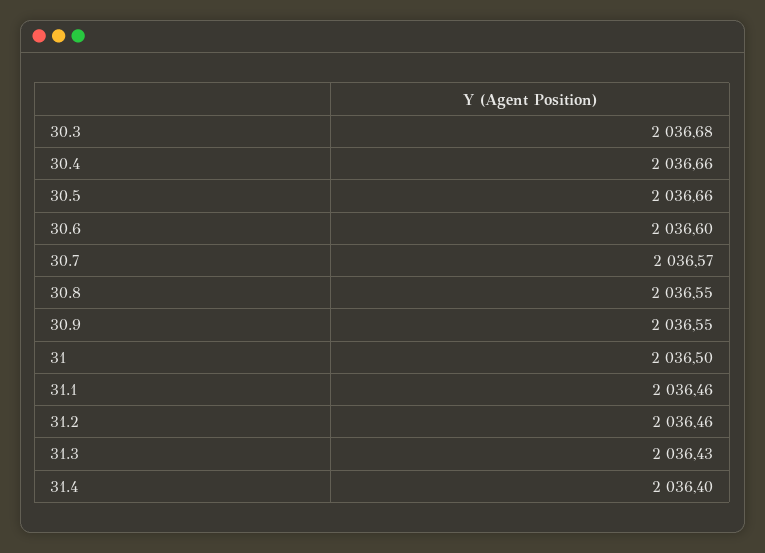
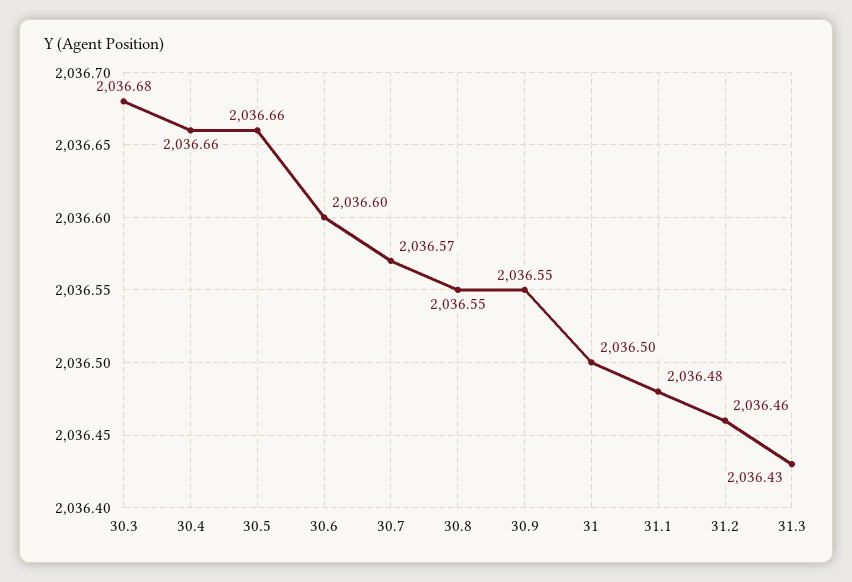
  {
    "30.3": 2036.68,
    "30.4": 2036.66,
    "30.5": 2036.66,
    "30.6": 2036.6,
    "30.7": 2036.57,
    "30.8": 2036.55,
    "30.9": 2036.55,
    "31": 2036.5,
-   "31.1": 2036.46,
+   "31.1": 2036.48,
    "31.2": 2036.46,
-   "31.3": 2036.43,
+   "31.3": 2036.43
-   "31.4": 2036.4
  }

